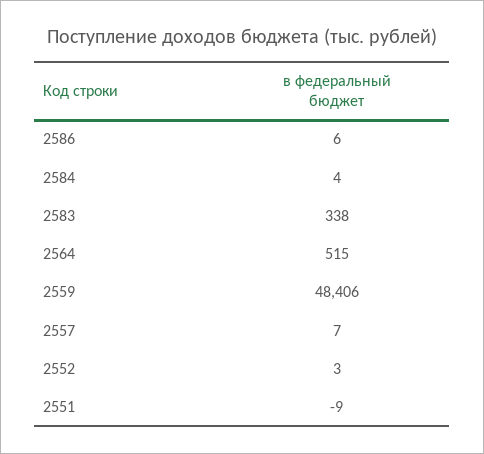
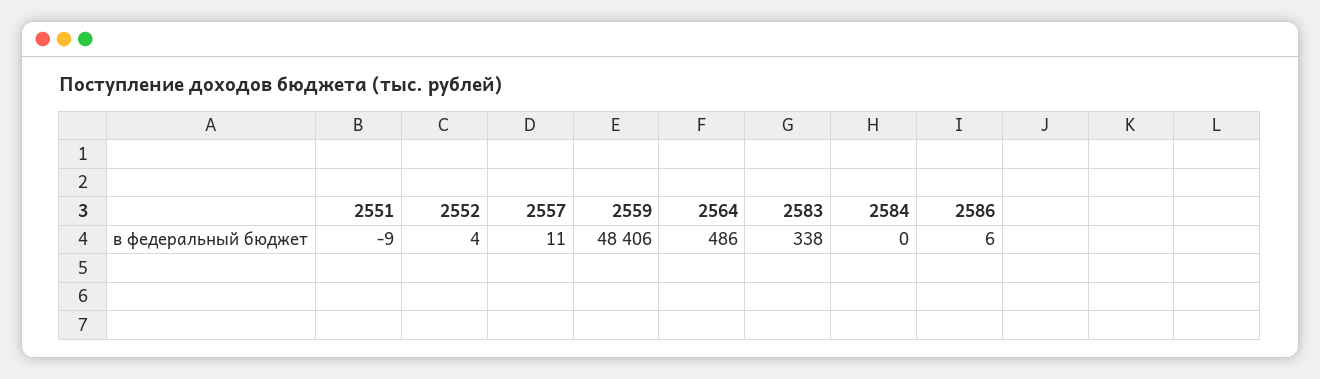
  {
    "2586": 6,
-   "2584": 4,
+   "2584": 0,
    "2583": 338,
-   "2564": 515,
+   "2564": 486,
    "2559": 48406,
-   "2557": 7,
+   "2557": 11,
-   "2552": 3,
+   "2552": 4,
    "2551": -9
  }

